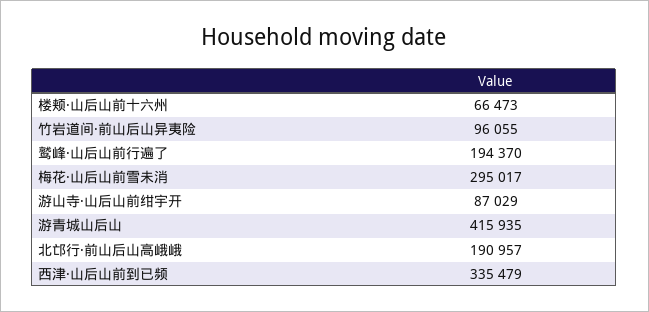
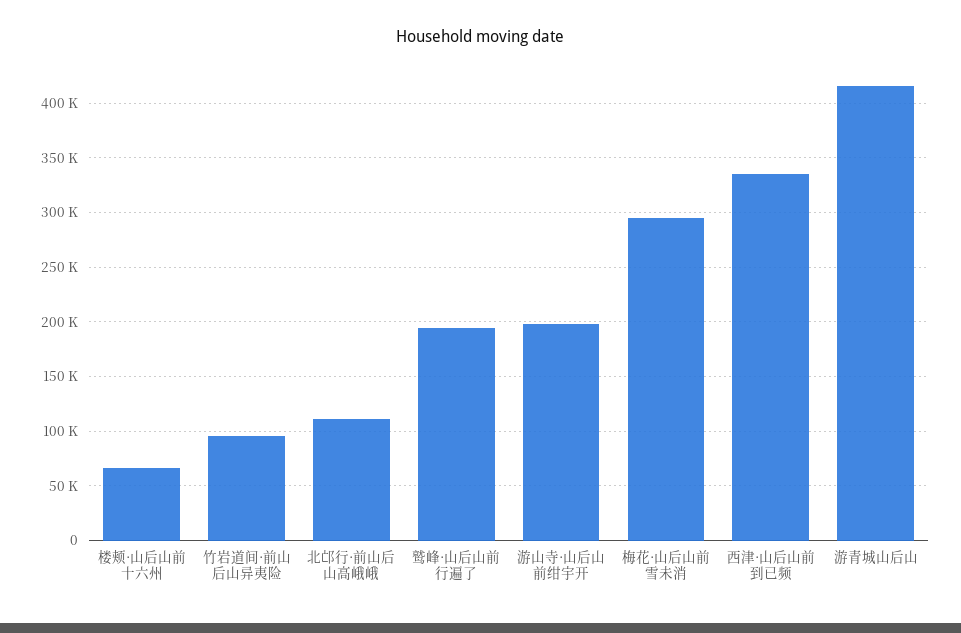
  {
    "楼颊·山后山前十六州": 66473,
    "竹岩道间·前山后山异夷险": 96055,
    "鹫峰·山后山前行遍了": 194370,
    "梅花·山后山前雪未消": 295017,
-   "游山寺·山后山前绀宇开": 87029,
+   "游山寺·山后山前绀宇开": 200000,
    "游青城山后山": 415935,
-   "北邙行·前山后山高峨峨": 190957,
+   "北邙行·前山后山高峨峨": 110000,
    "西津·山后山前到已频": 335479
  }

